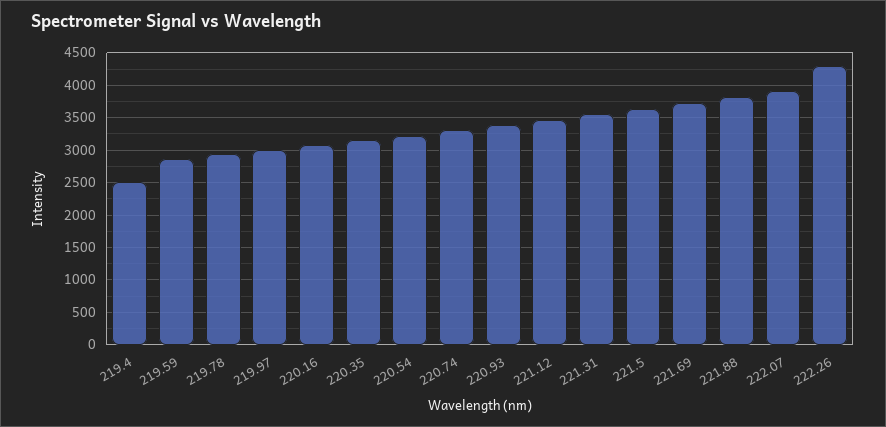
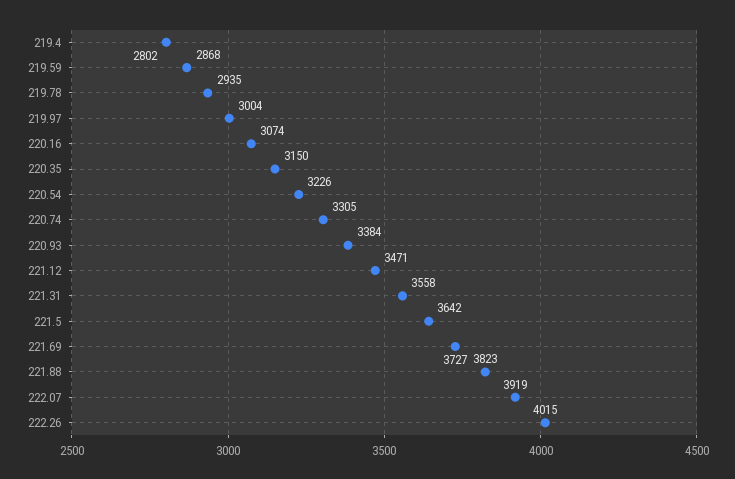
  {
-   "219.4": 2500,
+   "219.4": 2802,
    "219.59": 2868,
    "219.78": 2935,
    "219.97": 3004,
    "220.16": 3074,
    "220.35": 3150,
    "220.54": 3226,
    "220.74": 3305,
    "220.93": 3384,
    "221.12": 3471,
    "221.31": 3558,
    "221.5": 3642,
    "221.69": 3727,
    "221.88": 3823,
    "222.07": 3919,
-   "222.26": 4300
+   "222.26": 4015
  }

